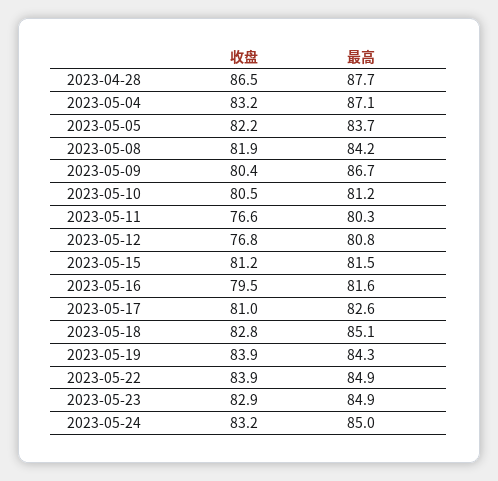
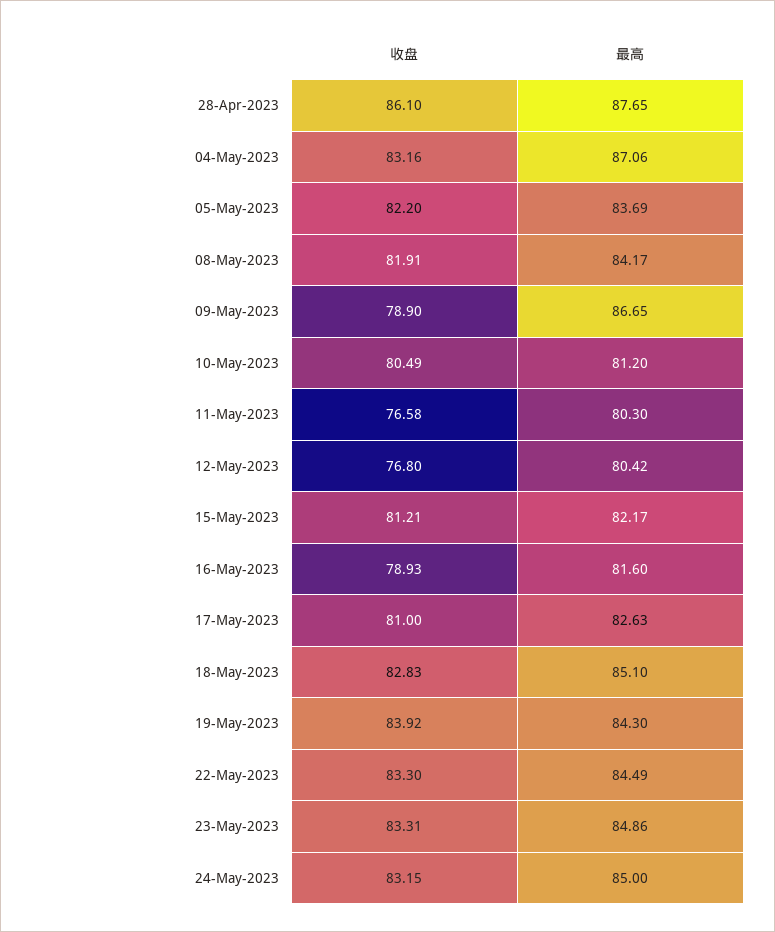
  {
    "收盘": {
-     "2023-04-28": 86.5,
+     "2023-04-28": 86.1,
      "2023-05-04": 83.16,
      "2023-05-05": 82.2,
      "2023-05-08": 81.91,
-     "2023-05-09": 80.4,
+     "2023-05-09": 78.9,
      "2023-05-10": 80.49,
      "2023-05-11": 76.58,
      "2023-05-12": 76.8,
      "2023-05-15": 81.21,
-     "2023-05-16": 79.5,
+     "2023-05-16": 78.93,
      "2023-05-17": 81,
      "2023-05-18": 82.83,
      "2023-05-19": 83.92,
-     "2023-05-22": 83.9,
+     "2023-05-22": 83.3,
-     "2023-05-23": 82.9,
+     "2023-05-23": 83.31,
      "2023-05-24": 83.15
    },
    "最高": {
      "2023-04-28": 87.65,
      "2023-05-04": 87.06,
      "2023-05-05": 83.69,
      "2023-05-08": 84.17,
      "2023-05-09": 86.65,
      "2023-05-10": 81.2,
      "2023-05-11": 80.3,
-     "2023-05-12": 80.8,
+     "2023-05-12": 80.42,
-     "2023-05-15": 81.5,
+     "2023-05-15": 82.17,
      "2023-05-16": 81.6,
      "2023-05-17": 82.63,
      "2023-05-18": 85.1,
      "2023-05-19": 84.3,
-     "2023-05-22": 84.9,
+     "2023-05-22": 84.49,
      "2023-05-23": 84.86,
      "2023-05-24": 85
    }
  }

